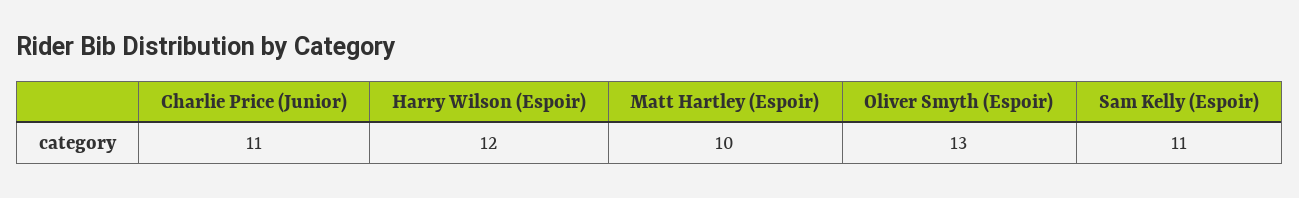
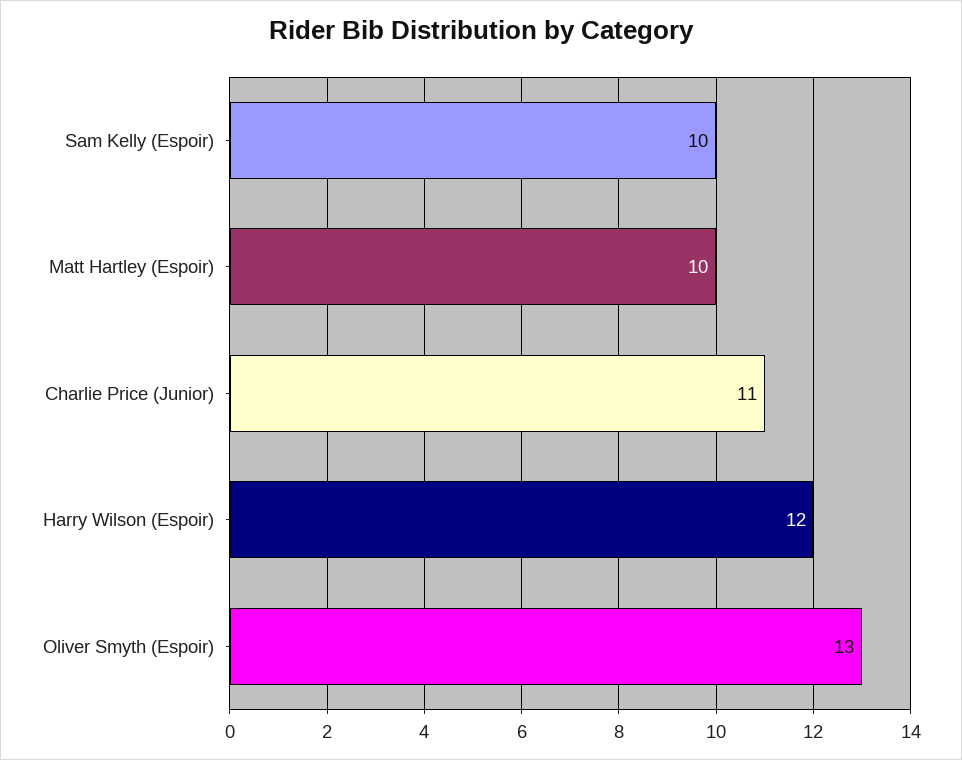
  {
    "Charlie Price (Junior)": 11,
    "Harry Wilson (Espoir)": 12,
    "Matt Hartley (Espoir)": 10,
    "Oliver Smyth (Espoir)": 13,
-   "Sam Kelly (Espoir)": 11
+   "Sam Kelly (Espoir)": 10
  }

